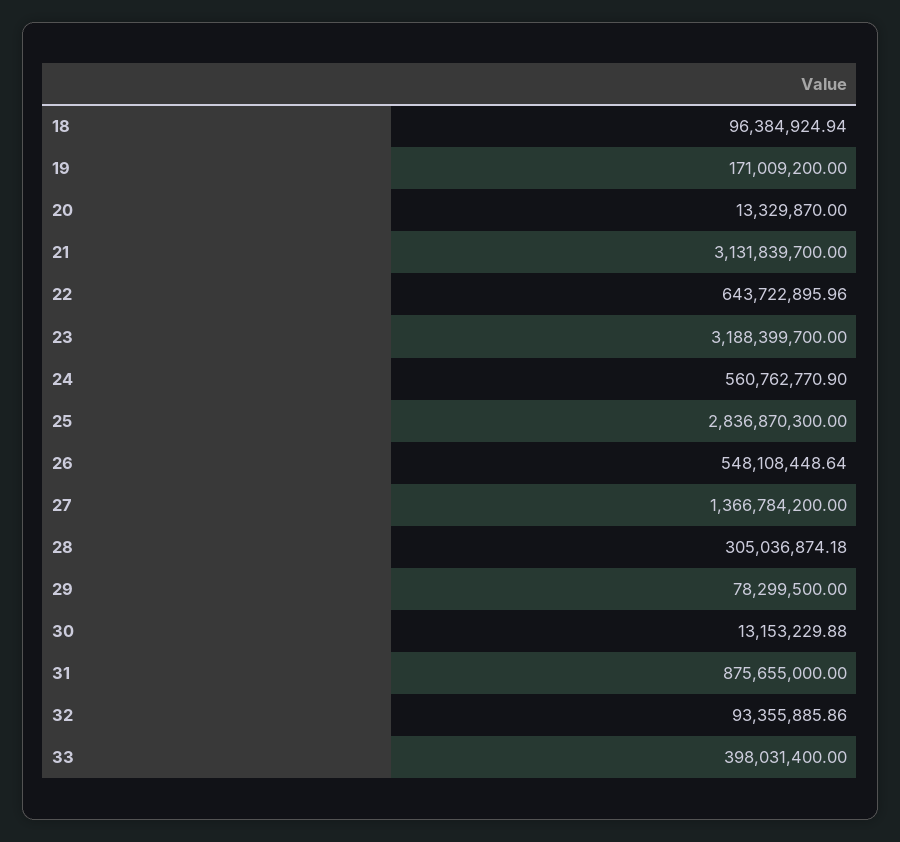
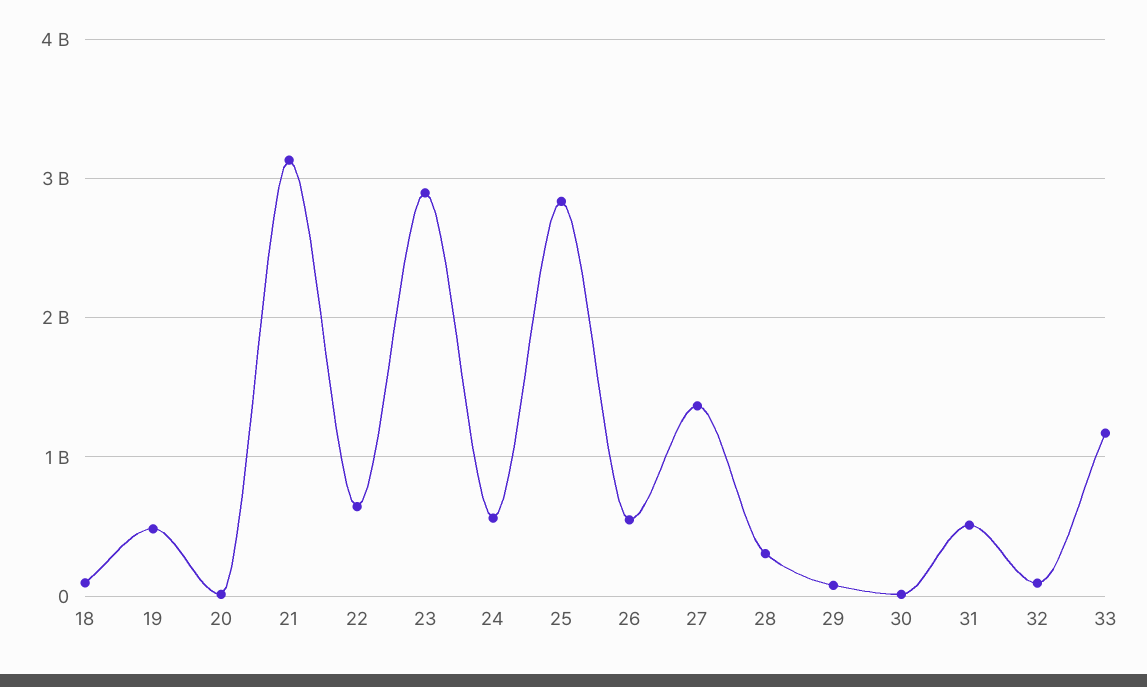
  {
    "18": 96384924.94,
-   "19": 171009200,
+   "19": 500000000,
    "20": 13329870,
    "21": 3131839700,
    "22": 643722895.96,
-   "23": 3188399700,
+   "23": 2900000000,
    "24": 560762770.9,
    "25": 2836870300,
    "26": 548108448.64,
    "27": 1366784200,
    "28": 305036874.18,
    "29": 78299500,
    "30": 13153229.88,
-   "31": 875655000,
+   "31": 500000000,
    "32": 93355885.86,
-   "33": 398031400
+   "33": 1200000000
  }

